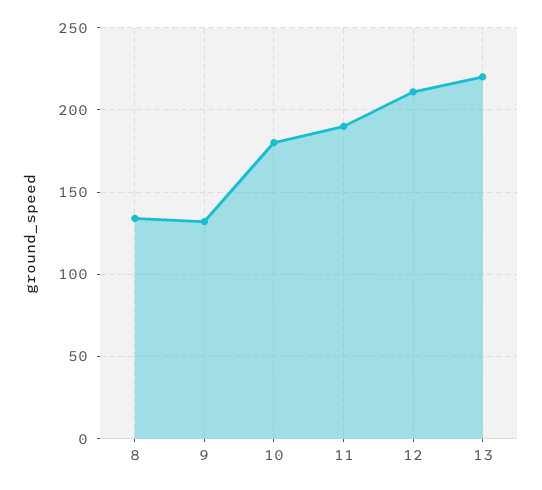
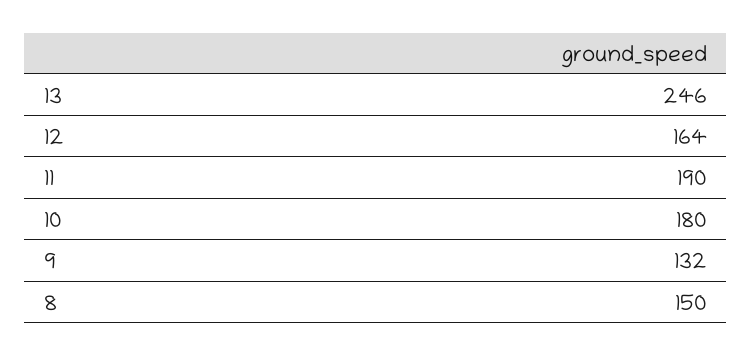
  {
-   "8": 135,
+   "8": 150,
    "9": 132,
    "10": 180,
    "11": 190,
-   "12": 210,
+   "12": 164,
-   "13": 220
+   "13": 246
  }

